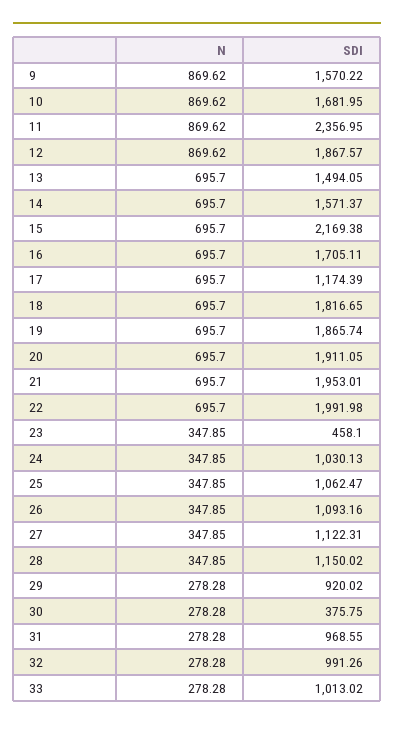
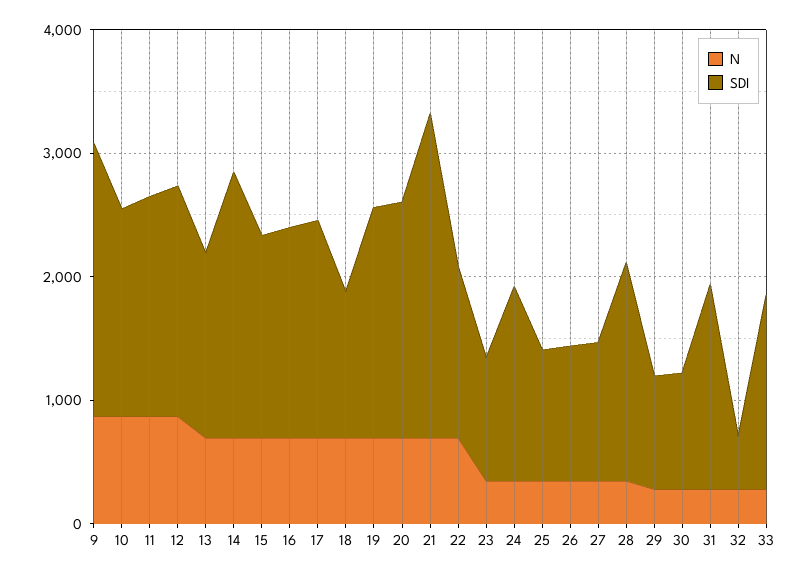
  {
    "N": {
      "9": 869.62,
      "10": 869.62,
      "11": 869.62,
      "12": 869.62,
      "13": 695.7,
      "14": 695.7,
      "15": 695.7,
      "16": 695.7,
      "17": 695.7,
      "18": 695.7,
      "19": 695.7,
      "20": 695.7,
      "21": 695.7,
      "22": 695.7,
      "23": 347.85,
      "24": 347.85,
      "25": 347.85,
      "26": 347.85,
      "27": 347.85,
      "28": 347.85,
      "29": 278.28,
      "30": 278.28,
      "31": 278.28,
      "32": 278.28,
      "33": 278.28
    },
    "SDI": {
-     "9": 1570.22,
+     "9": 2200,
      "10": 1681.95,
-     "11": 2356.95,
+     "11": 1800,
      "12": 1867.57,
      "13": 1494.05,
-     "14": 1571.37,
+     "14": 2200,
-     "15": 2169.38,
+     "15": 1600,
      "16": 1705.11,
-     "17": 1174.39,
+     "17": 1800,
-     "18": 1816.65,
+     "18": 1200,
      "19": 1865.74,
      "20": 1911.05,
-     "21": 1953.01,
+     "21": 2600,
-     "22": 1991.98,
+     "22": 1400,
-     "23": 458.1,
+     "23": 1000,
-     "24": 1030.13,
+     "24": 1600,
      "25": 1062.47,
      "26": 1093.16,
      "27": 1122.31,
-     "28": 1150.02,
+     "28": 1800,
      "29": 920.02,
-     "30": 375.75,
+     "30": 1000,
-     "31": 968.55,
+     "31": 1600,
-     "32": 991.26,
+     "32": 400,
-     "33": 1013.02
+     "33": 1600
    }
  }

